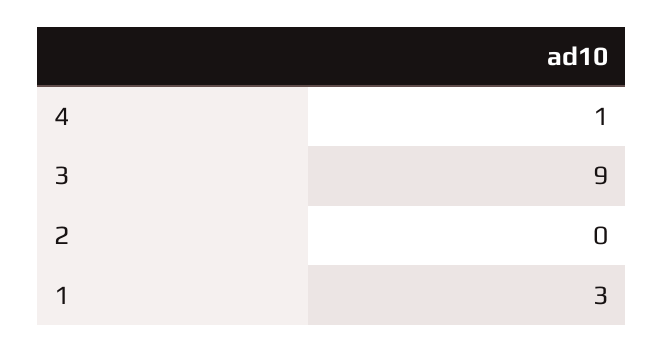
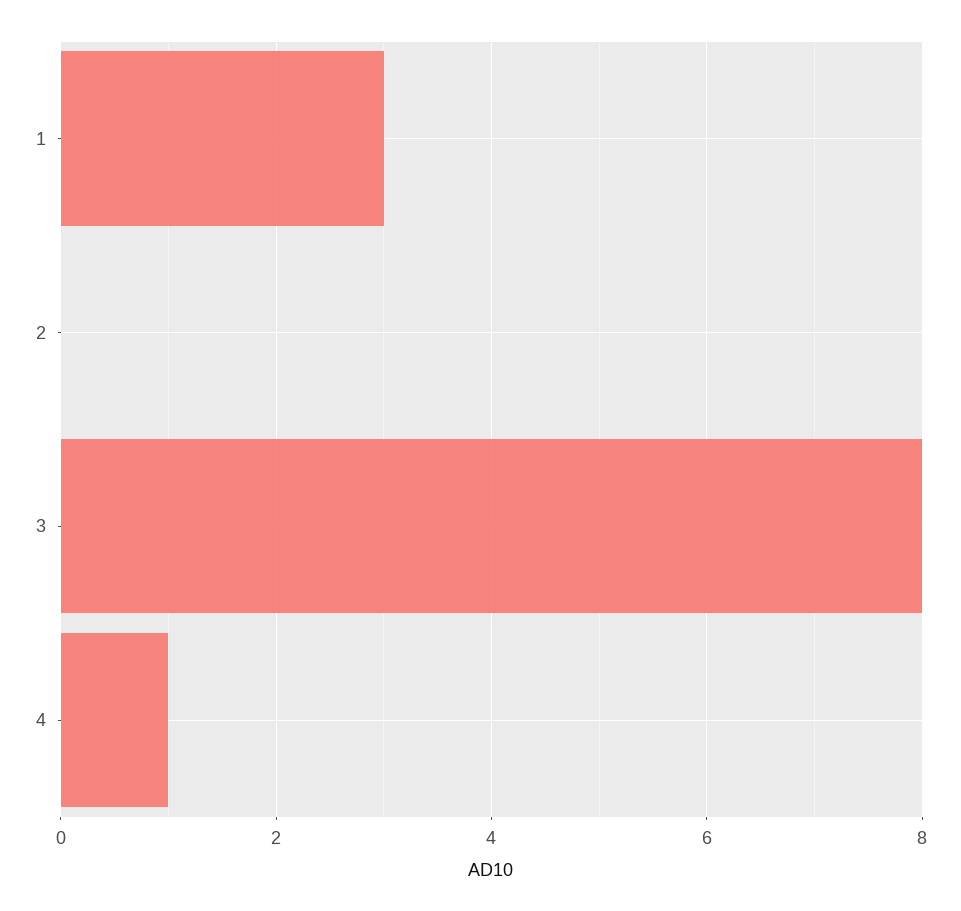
  {
    "4": 1,
-   "3": 9,
+   "3": 8,
    "2": 0,
    "1": 3
  }

